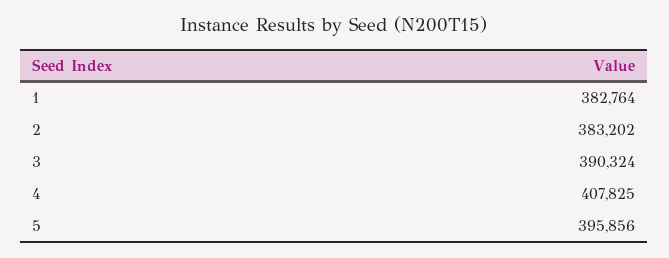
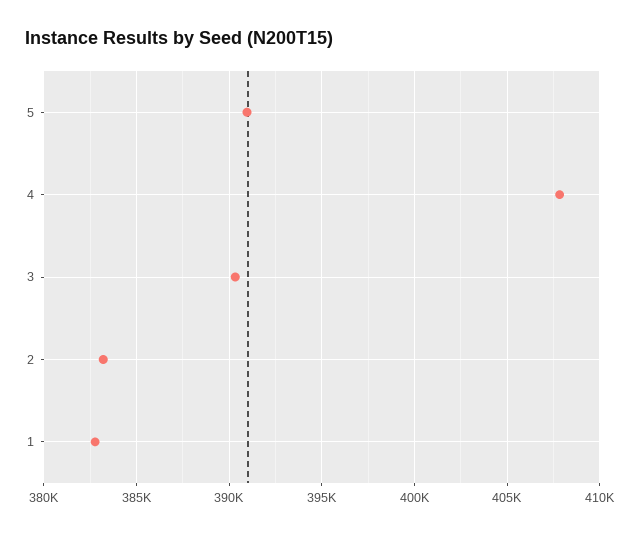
  {
    "1": 382764,
    "2": 383202,
    "3": 390324,
    "4": 407825,
-   "5": 395856
+   "5": 391000
  }

